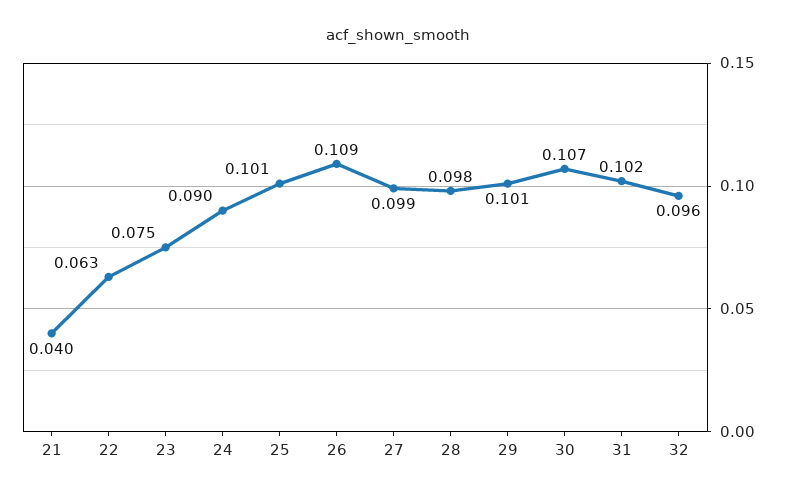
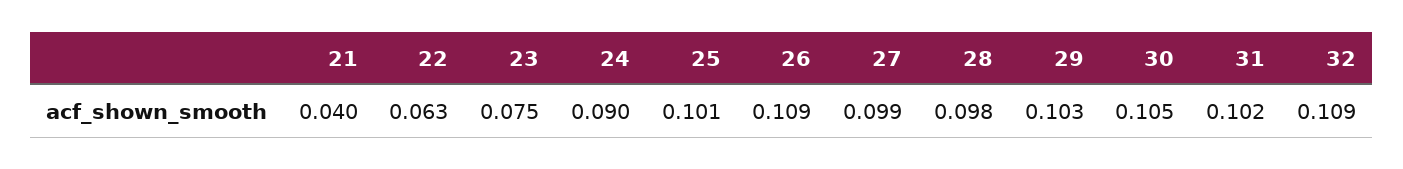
  {
    "21": 0.04,
    "22": 0.063,
    "23": 0.075,
    "24": 0.09,
    "25": 0.101,
    "26": 0.109,
    "27": 0.099,
    "28": 0.098,
-   "29": 0.101,
+   "29": 0.103,
-   "30": 0.107,
+   "30": 0.105,
    "31": 0.102,
-   "32": 0.096
+   "32": 0.109
  }

